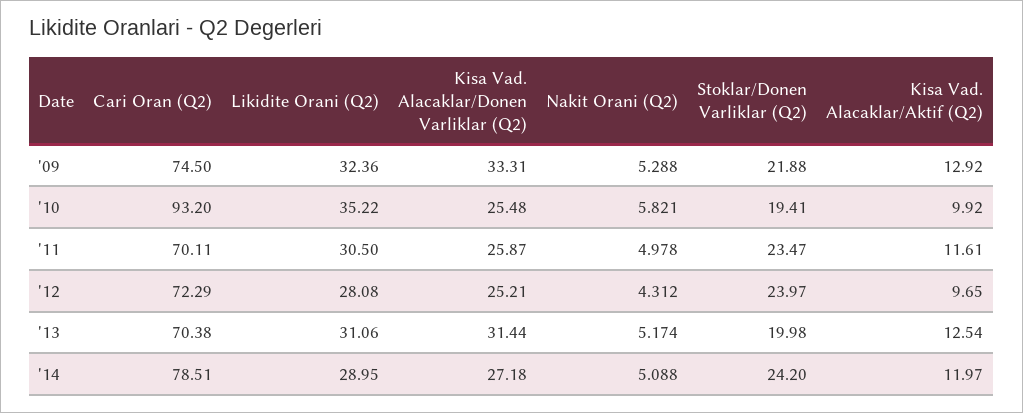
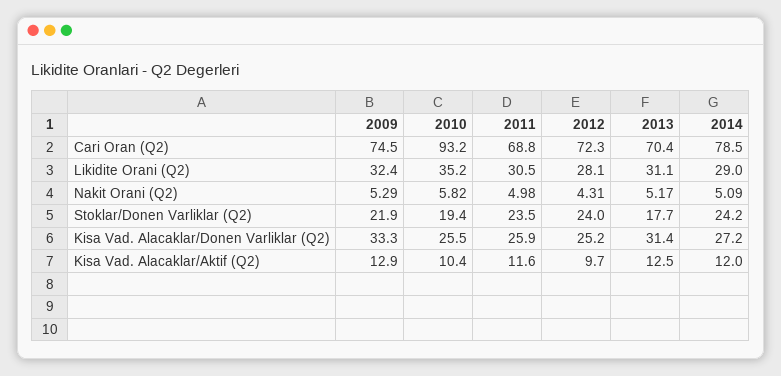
  {
    "Cari Oran (Q2)": {
      "'09": 74.5,
      "'10": 93.2,
-     "'11": 70.11,
+     "'11": 68.8,
      "'12": 72.29,
      "'13": 70.38,
      "'14": 78.51
    },
    "Likidite Orani (Q2)": {
      "'09": 32.36,
      "'10": 35.22,
      "'11": 30.5,
      "'12": 28.08,
      "'13": 31.06,
      "'14": 28.95
    },
    "Kisa Vad. Alacaklar/Donen Varliklar (Q2)": {
      "'09": 33.31,
      "'10": 25.48,
      "'11": 25.87,
      "'12": 25.21,
      "'13": 31.44,
      "'14": 27.18
    },
    "Nakit Orani (Q2)": {
      "'09": 5.288,
      "'10": 5.821,
      "'11": 4.978,
      "'12": 4.312,
      "'13": 5.174,
      "'14": 5.088
    },
    "Stoklar/Donen Varliklar (Q2)": {
      "'09": 21.88,
      "'10": 19.41,
      "'11": 23.47,
      "'12": 23.97,
-     "'13": 19.98,
+     "'13": 17.7,
      "'14": 24.2
    },
    "Kisa Vad. Alacaklar/Aktif (Q2)": {
      "'09": 12.92,
-     "'10": 9.92,
+     "'10": 10.4,
      "'11": 11.61,
      "'12": 9.65,
      "'13": 12.54,
      "'14": 11.97
    }
  }

